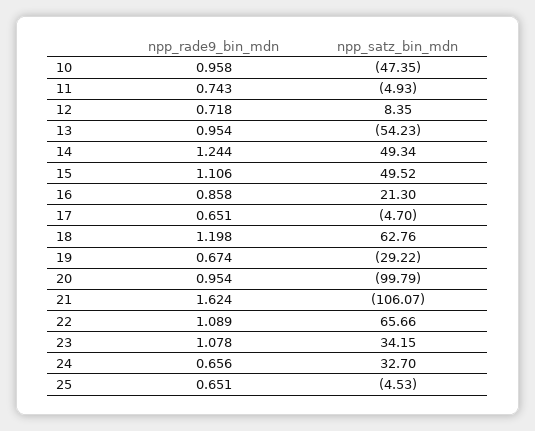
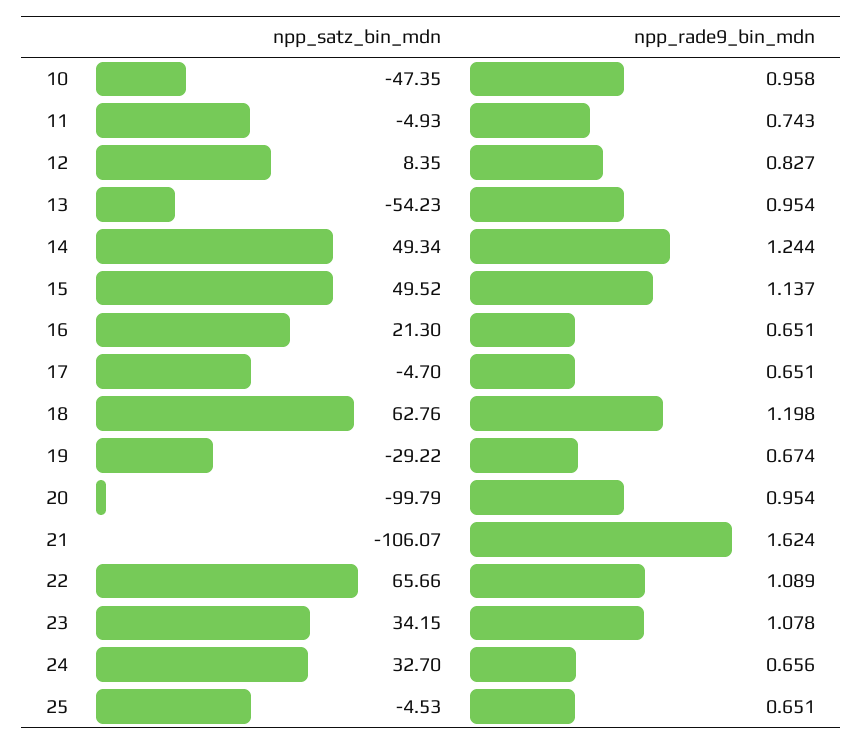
  {
    "npp_rade9_bin_mdn": {
      "10": 0.958,
      "11": 0.743,
-     "12": 0.718,
+     "12": 0.827,
      "13": 0.954,
      "14": 1.244,
-     "15": 1.106,
+     "15": 1.137,
-     "16": 0.858,
+     "16": 0.651,
      "17": 0.651,
      "18": 1.198,
      "19": 0.674,
      "20": 0.954,
      "21": 1.624,
      "22": 1.089,
      "23": 1.078,
      "24": 0.656,
      "25": 0.651
    },
    "npp_satz_bin_mdn": {
      "10": -47.35,
      "11": -4.93,
      "12": 8.35,
      "13": -54.23,
      "14": 49.34,
      "15": 49.52,
      "16": 21.3,
      "17": -4.7,
      "18": 62.76,
      "19": -29.22,
      "20": -99.79,
      "21": -106.07,
      "22": 65.66,
      "23": 34.15,
      "24": 32.7,
      "25": -4.53
    }
  }

